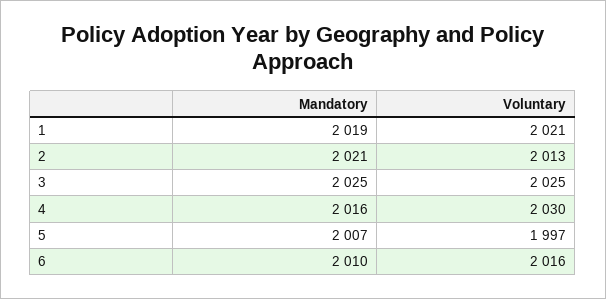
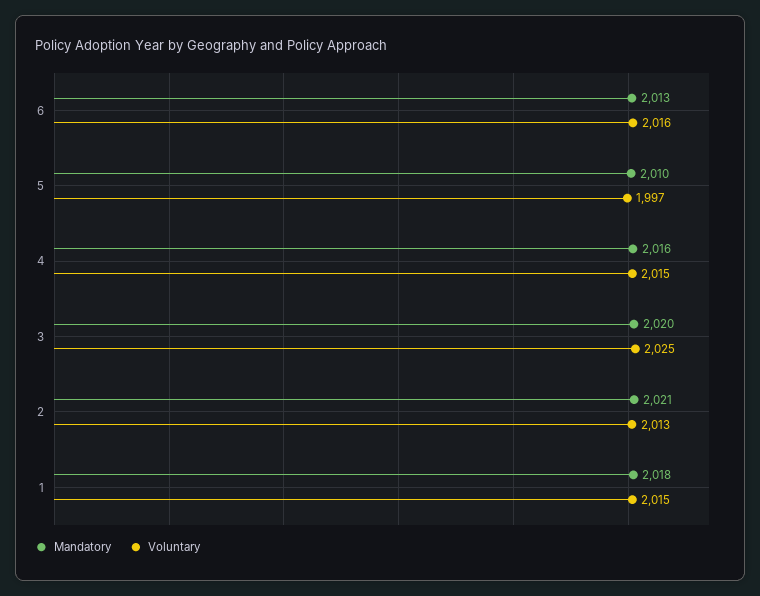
  {
    "Mandatory": {
-     "1": 2019,
+     "1": 2018,
      "2": 2021,
-     "3": 2025,
+     "3": 2020,
      "4": 2016,
-     "5": 2007,
+     "5": 2010,
-     "6": 2010
+     "6": 2013
    },
    "Voluntary": {
-     "1": 2021,
+     "1": 2015,
      "2": 2013,
      "3": 2025,
-     "4": 2030,
+     "4": 2015,
      "5": 1997,
      "6": 2016
    }
  }

